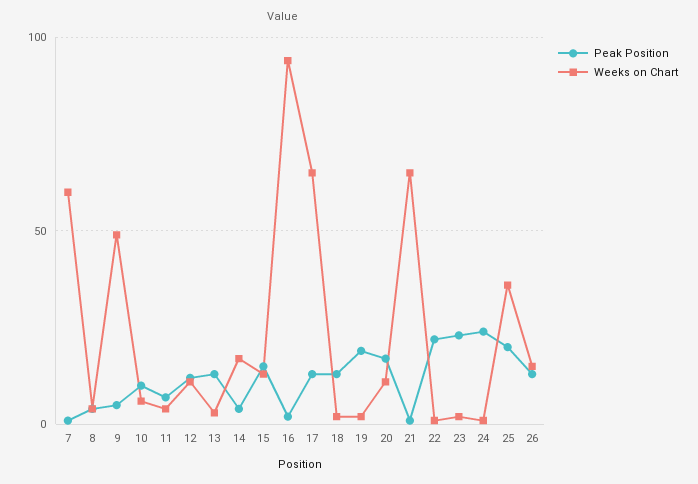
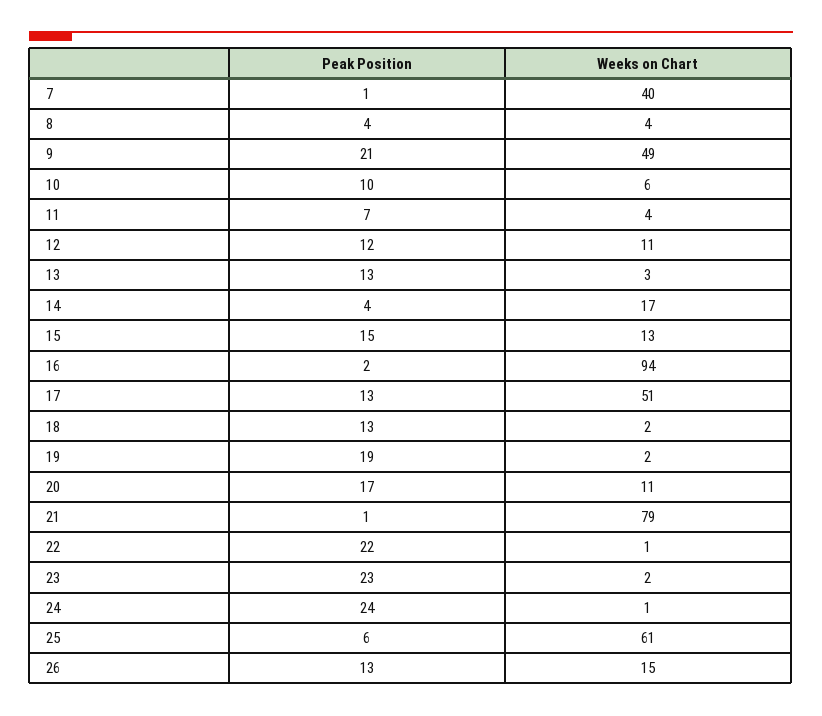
  {
    "Peak Position": {
      "7": 1,
      "8": 4,
-     "9": 5,
+     "9": 21,
      "10": 10,
      "11": 7,
      "12": 12,
      "13": 13,
      "14": 4,
      "15": 15,
      "16": 2,
      "17": 13,
      "18": 13,
      "19": 19,
      "20": 17,
      "21": 1,
      "22": 22,
      "23": 23,
      "24": 24,
-     "25": 20,
+     "25": 6,
      "26": 13
    },
    "Weeks on Chart": {
-     "7": 60,
+     "7": 40,
      "8": 4,
      "9": 49,
      "10": 6,
      "11": 4,
      "12": 11,
      "13": 3,
      "14": 17,
      "15": 13,
      "16": 94,
-     "17": 65,
+     "17": 51,
      "18": 2,
      "19": 2,
      "20": 11,
-     "21": 65,
+     "21": 79,
      "22": 1,
      "23": 2,
      "24": 1,
-     "25": 35,
+     "25": 61,
      "26": 15
    }
  }

